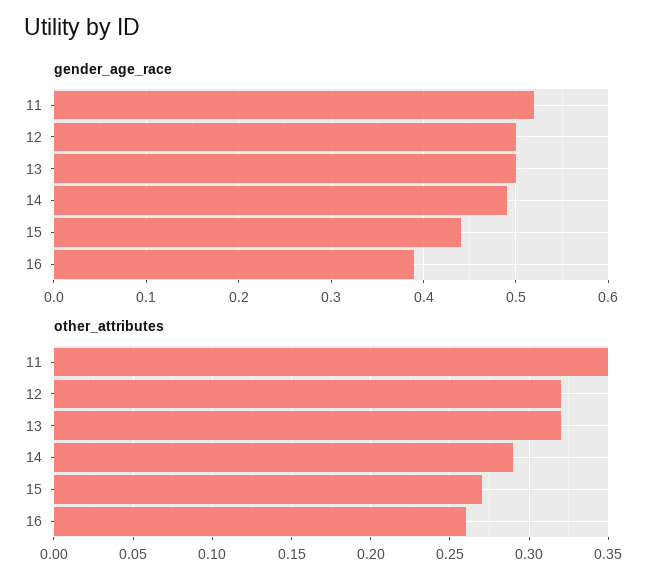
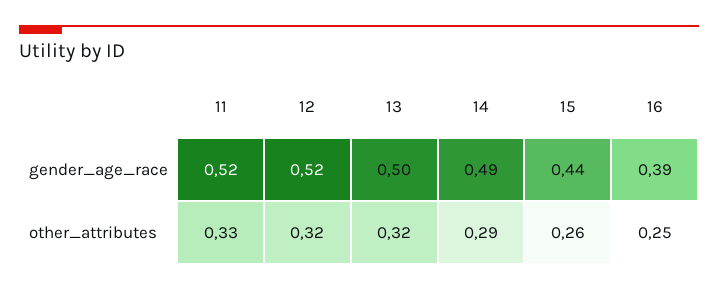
  {
    "gender_age_race": {
      "11": 0.52,
-     "12": 0.5,
+     "12": 0.52,
      "13": 0.5,
      "14": 0.49,
      "15": 0.44,
      "16": 0.39
    },
    "other_attributes": {
-     "11": 0.35,
+     "11": 0.33,
      "12": 0.32,
      "13": 0.32,
      "14": 0.29,
-     "15": 0.27,
+     "15": 0.26,
-     "16": 0.26
+     "16": 0.25
    }
  }

